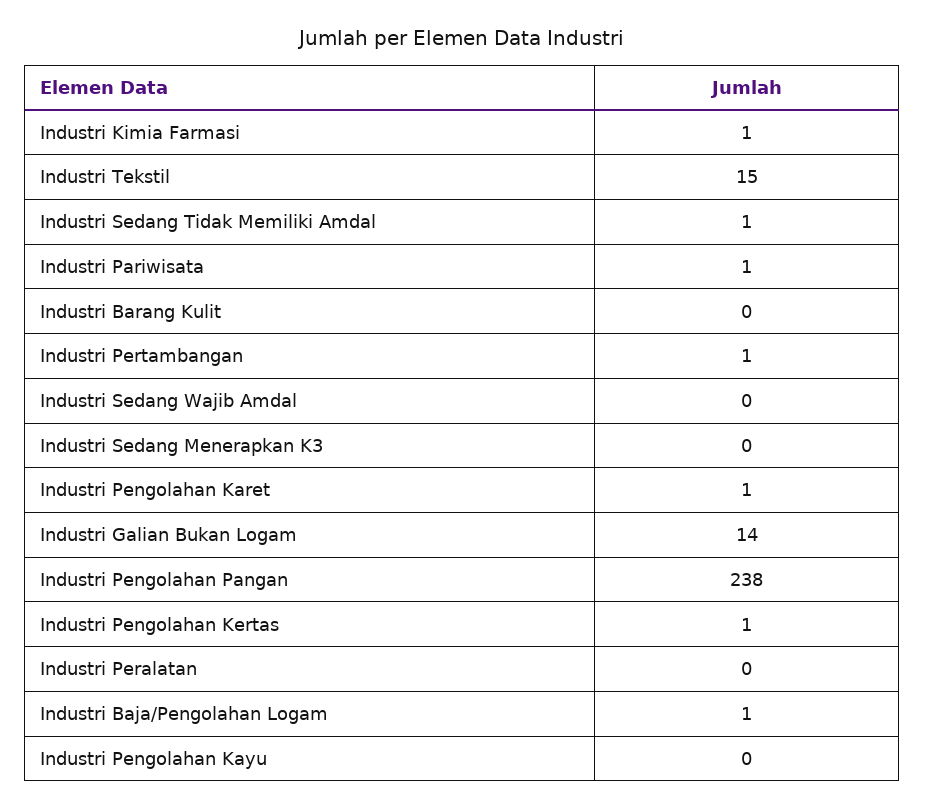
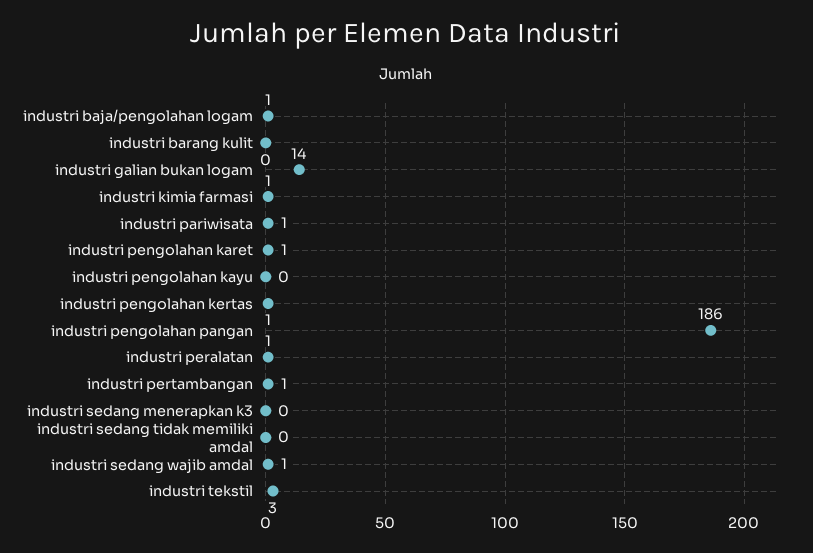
  {
    "Industri Kimia Farmasi": 1,
-   "Industri Tekstil": 15,
+   "Industri Tekstil": 3,
-   "Industri Sedang Tidak Memiliki Amdal": 1,
+   "Industri Sedang Tidak Memiliki Amdal": 0,
    "Industri Pariwisata": 1,
    "Industri Barang Kulit": 0,
    "Industri Pertambangan": 1,
-   "Industri Sedang Wajib Amdal": 0,
+   "Industri Sedang Wajib Amdal": 1,
    "Industri Sedang Menerapkan K3": 0,
    "Industri Pengolahan Karet": 1,
    "Industri Galian Bukan Logam": 14,
-   "Industri Pengolahan Pangan": 238,
+   "Industri Pengolahan Pangan": 186,
    "Industri Pengolahan Kertas": 1,
-   "Industri Peralatan": 0,
+   "Industri Peralatan": 1,
    "Industri Baja/Pengolahan Logam": 1,
    "Industri Pengolahan Kayu": 0
  }

